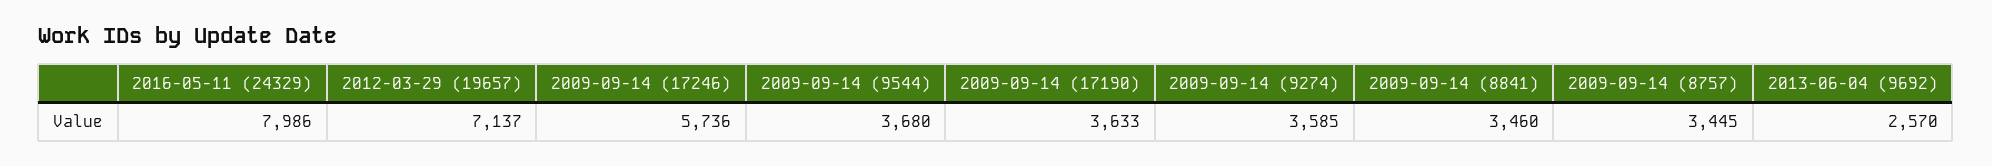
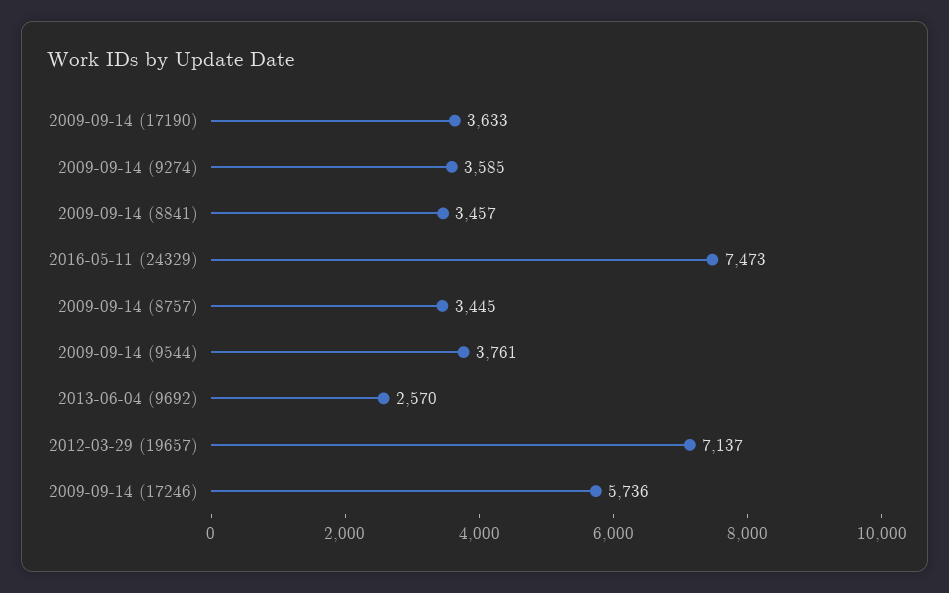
  {
-   "2016-05-11 (24329)": 7986,
+   "2016-05-11 (24329)": 7473,
    "2012-03-29 (19657)": 7137,
    "2009-09-14 (17246)": 5736,
-   "2009-09-14 (9544)": 3680,
+   "2009-09-14 (9544)": 3761,
    "2009-09-14 (17190)": 3633,
    "2009-09-14 (9274)": 3585,
-   "2009-09-14 (8841)": 3460,
+   "2009-09-14 (8841)": 3457,
    "2009-09-14 (8757)": 3445,
    "2013-06-04 (9692)": 2570
  }

